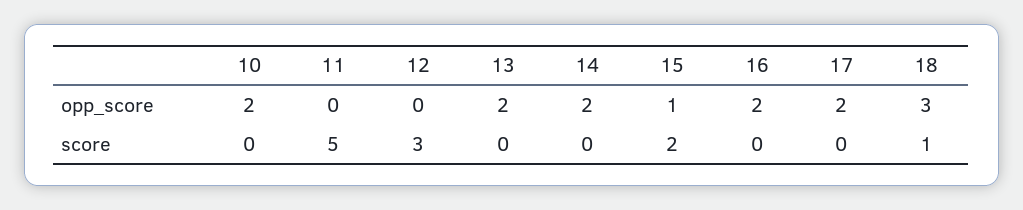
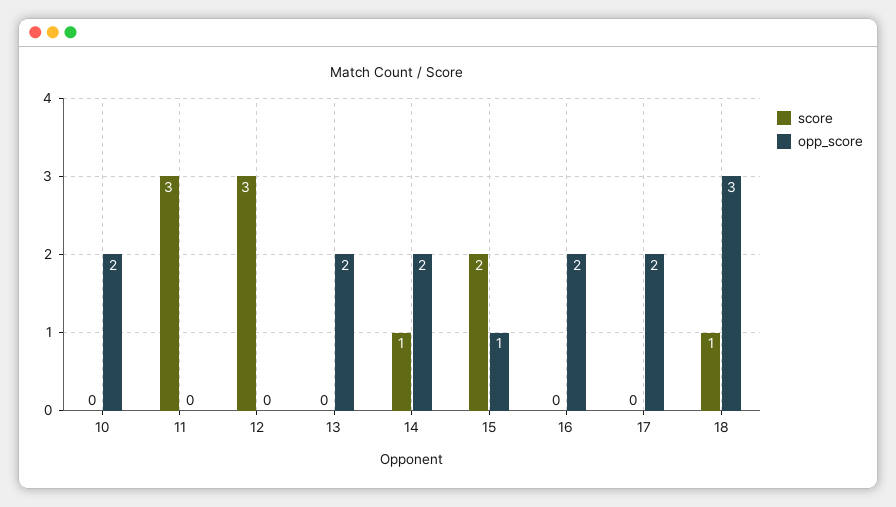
  {
    "opp_score": {
      "10": 2,
      "11": 0,
      "12": 0,
      "13": 2,
      "14": 2,
      "15": 1,
      "16": 2,
      "17": 2,
      "18": 3
    },
    "score": {
      "10": 0,
-     "11": 5,
+     "11": 3,
      "12": 3,
      "13": 0,
-     "14": 0,
+     "14": 1,
      "15": 2,
      "16": 0,
      "17": 0,
      "18": 1
    }
  }

